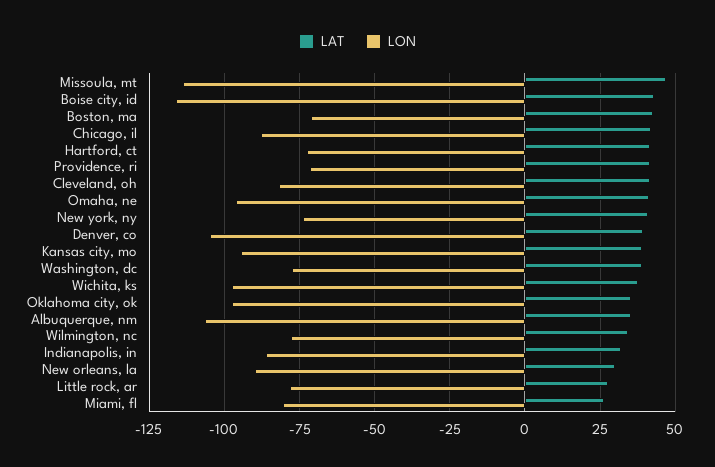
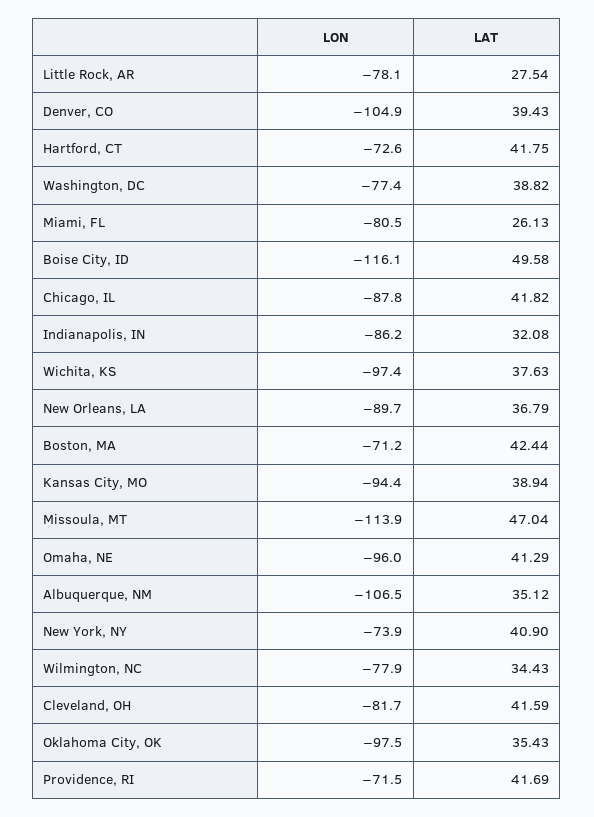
  {
    "LAT": {
      "Missoula, mt": 47.04,
-     "Boise city, id": 42.5,
+     "Boise city, id": 49.58,
      "Boston, ma": 42.44,
      "Chicago, il": 41.82,
      "Hartford, ct": 41.75,
      "Providence, ri": 41.69,
      "Cleveland, oh": 41.59,
      "Omaha, ne": 41.29,
      "New york, ny": 40.9,
      "Denver, co": 39.43,
      "Kansas city, mo": 38.94,
      "Washington, dc": 38.82,
      "Wichita, ks": 37.63,
      "Oklahoma city, ok": 35.43,
      "Albuquerque, nm": 35.12,
      "Wilmington, nc": 34.43,
      "Indianapolis, in": 32.08,
-     "New orleans, la": 30,
+     "New orleans, la": 36.79,
      "Little rock, ar": 27.54,
      "Miami, fl": 26.13
    },
    "LON": {
      "Missoula, mt": -113.9,
      "Boise city, id": -116.1,
      "Boston, ma": -71.2,
      "Chicago, il": -87.8,
      "Hartford, ct": -72.6,
      "Providence, ri": -71.5,
      "Cleveland, oh": -81.7,
      "Omaha, ne": -96,
      "New york, ny": -73.9,
      "Denver, co": -104.9,
      "Kansas city, mo": -94.4,
      "Washington, dc": -77.4,
      "Wichita, ks": -97.4,
      "Oklahoma city, ok": -97.5,
      "Albuquerque, nm": -106.5,
      "Wilmington, nc": -77.9,
      "Indianapolis, in": -86.2,
      "New orleans, la": -89.7,
      "Little rock, ar": -78.1,
      "Miami, fl": -80.5
    }
  }

